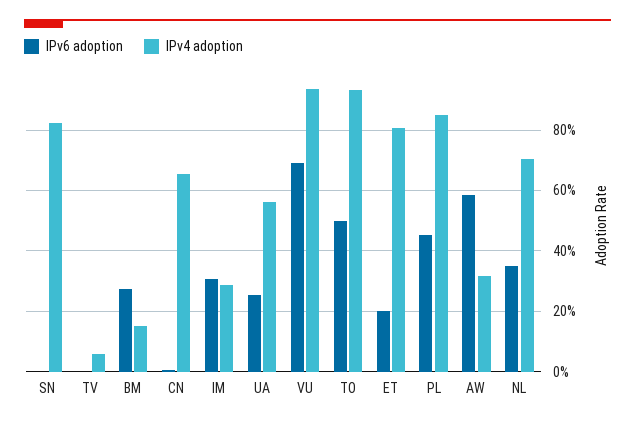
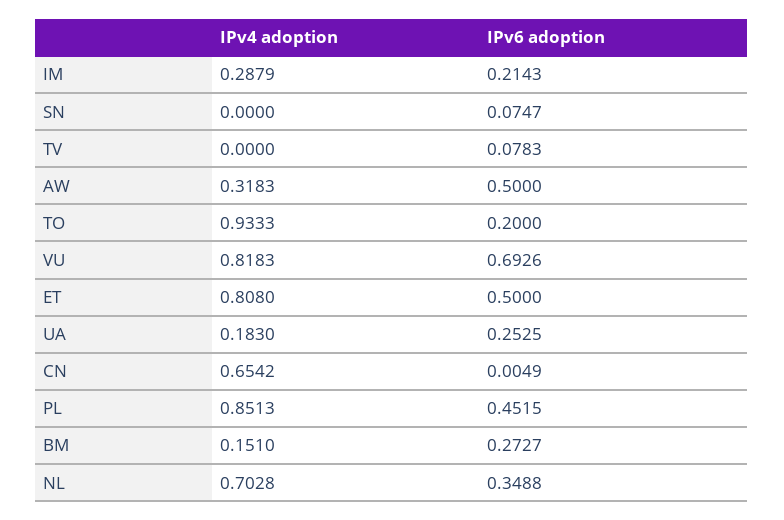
  {
    "IPv6 adoption": {
-     "SN": 0,
+     "SN": 0.0747,
-     "TV": 0,
+     "TV": 0.0783,
      "BM": 0.2727,
      "CN": 0.0049,
-     "IM": 0.3,
+     "IM": 0.2143,
      "UA": 0.2525,
      "VU": 0.6926,
-     "TO": 0.5,
+     "TO": 0.2,
-     "ET": 0.2,
+     "ET": 0.5,
      "PL": 0.4515,
-     "AW": 0.58,
+     "AW": 0.5,
      "NL": 0.3488
    },
    "IPv4 adoption": {
-     "SN": 0.82,
+     "SN": 0,
-     "TV": 0.06,
+     "TV": 0,
      "BM": 0.151,
      "CN": 0.6542,
      "IM": 0.2879,
-     "UA": 0.56,
+     "UA": 0.183,
-     "VU": 0.94,
+     "VU": 0.8183,
      "TO": 0.9333,
      "ET": 0.808,
      "PL": 0.8513,
      "AW": 0.3183,
      "NL": 0.7028
    }
  }

